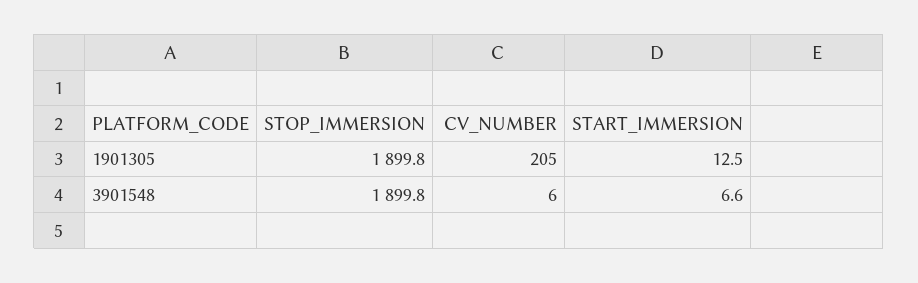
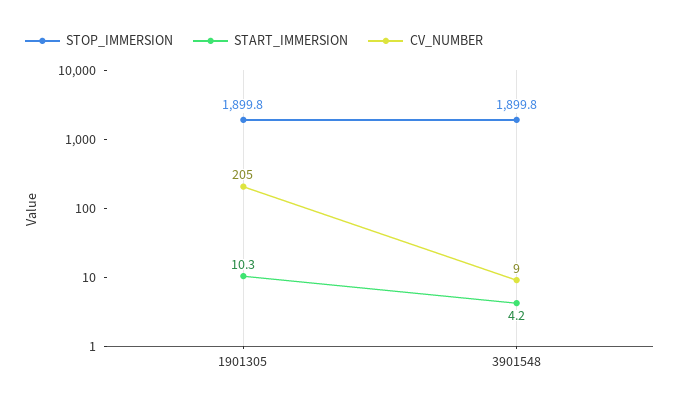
  {
    "STOP_IMMERSION": {
      "1901305": 1899.8,
      "3901548": 1899.8
    },
    "CV_NUMBER": {
      "1901305": 205,
-     "3901548": 6
+     "3901548": 9
    },
    "START_IMMERSION": {
-     "1901305": 12.5,
+     "1901305": 10.3,
-     "3901548": 6.6
+     "3901548": 4.2
    }
  }

